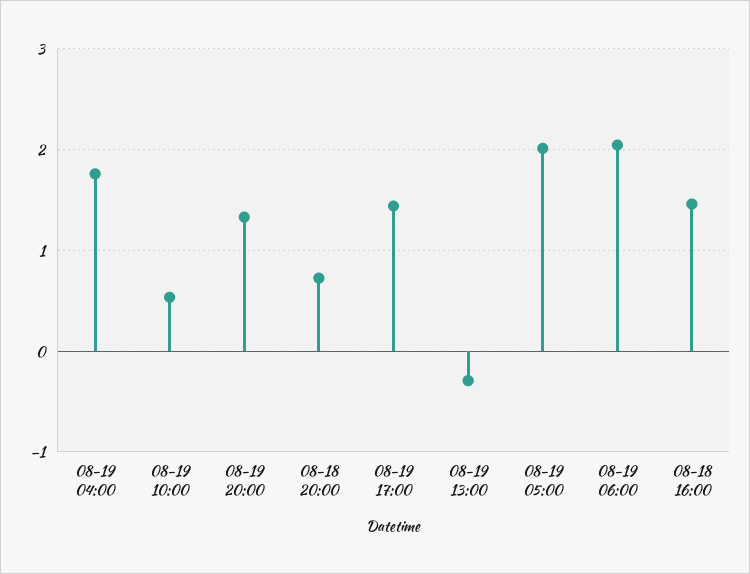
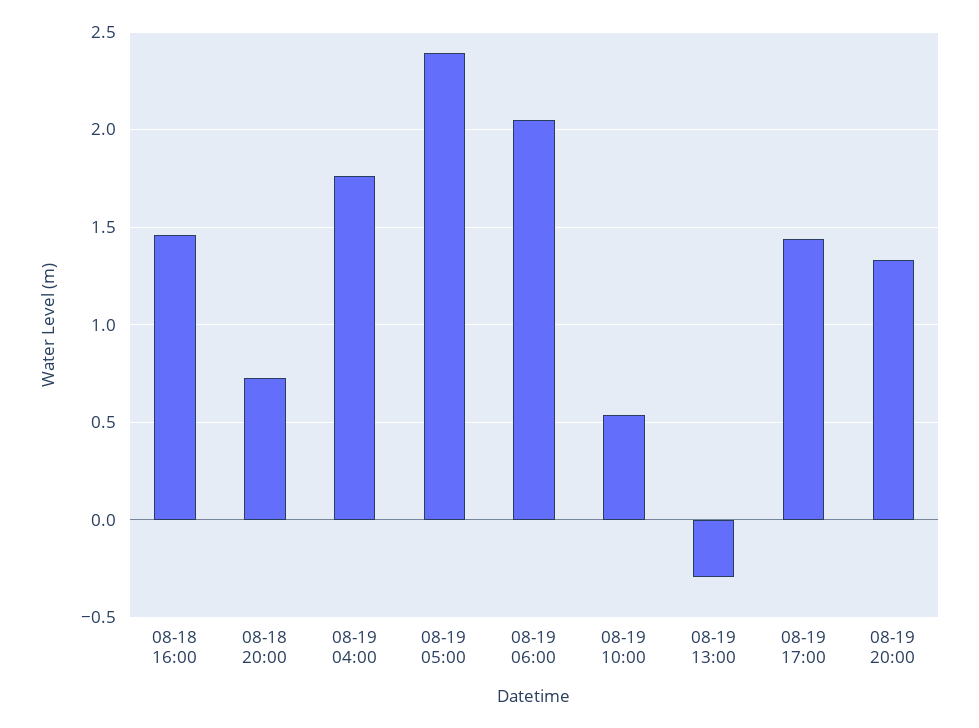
  {
    "08-19 04:00": 1.75,
    "08-19 10:00": 0.55,
    "08-19 20:00": 1.35,
    "08-18 20:00": 0.75,
    "08-19 17:00": 1.45,
    "08-19 13:00": -0.3,
-   "08-19 05:00": 2,
+   "08-19 05:00": 2.4,
    "08-19 06:00": 2.05,
    "08-18 16:00": 1.45
  }

